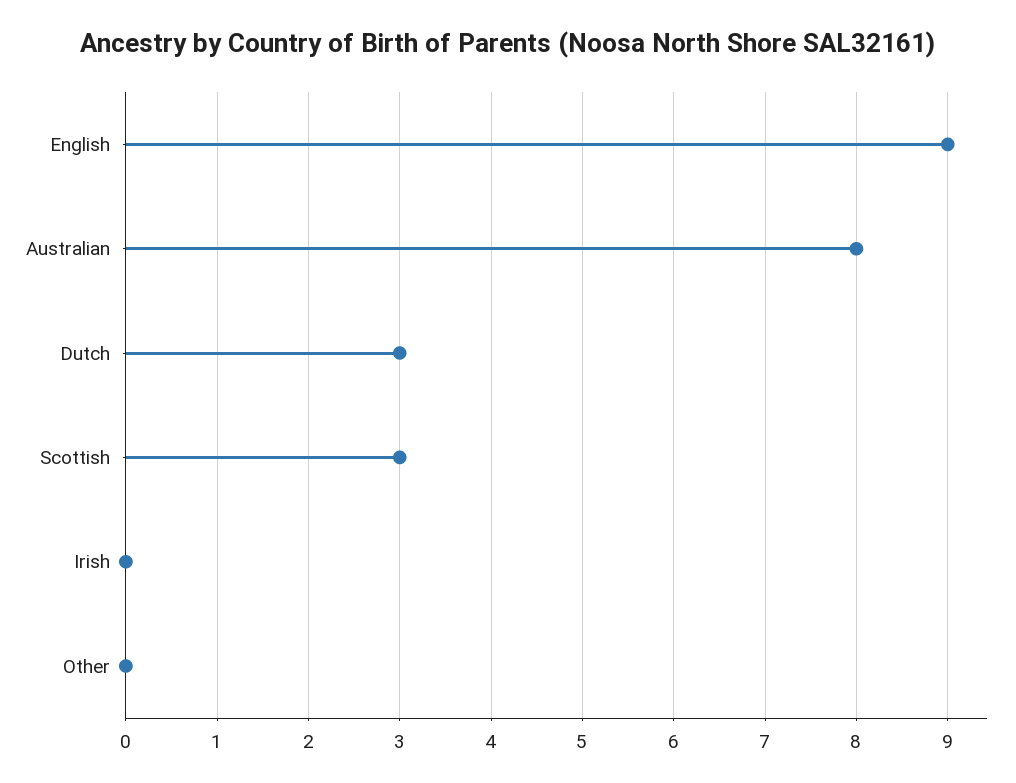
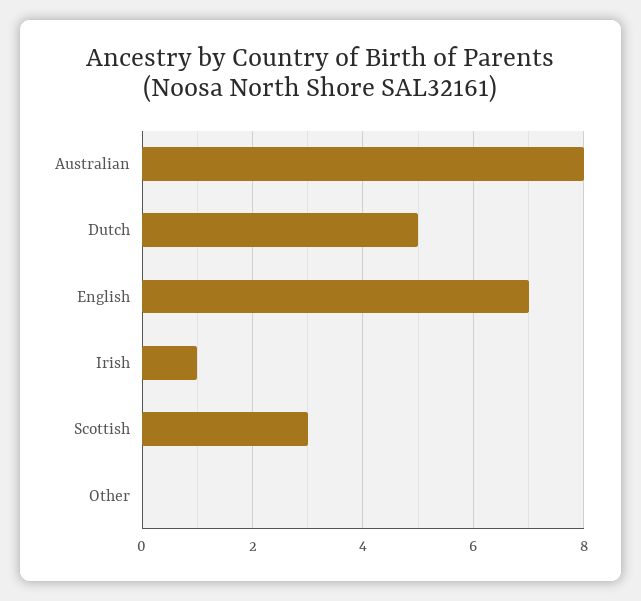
  {
-   "English": 9,
+   "English": 7,
    "Australian": 8,
-   "Dutch": 3,
+   "Dutch": 5,
    "Scottish": 3,
-   "Irish": 0,
+   "Irish": 1,
    "Other": 0
  }

